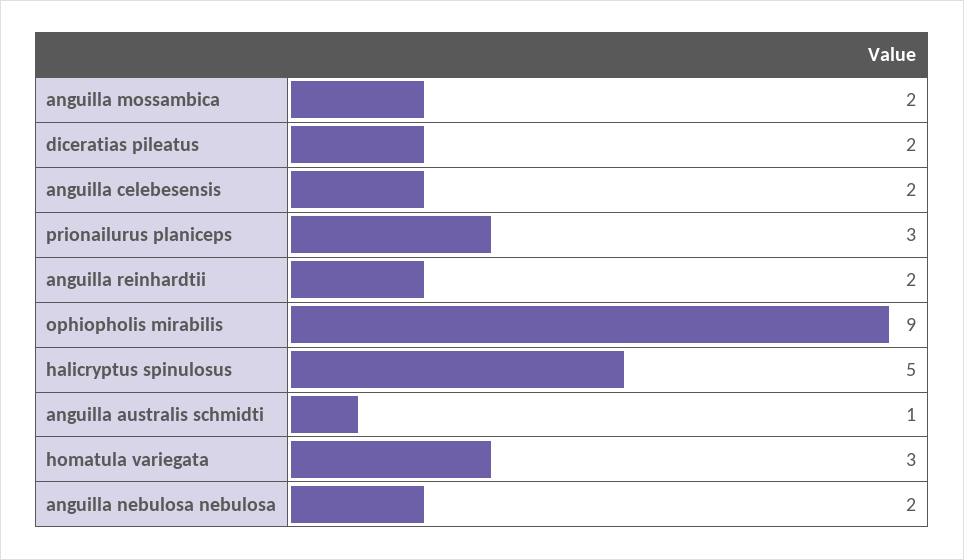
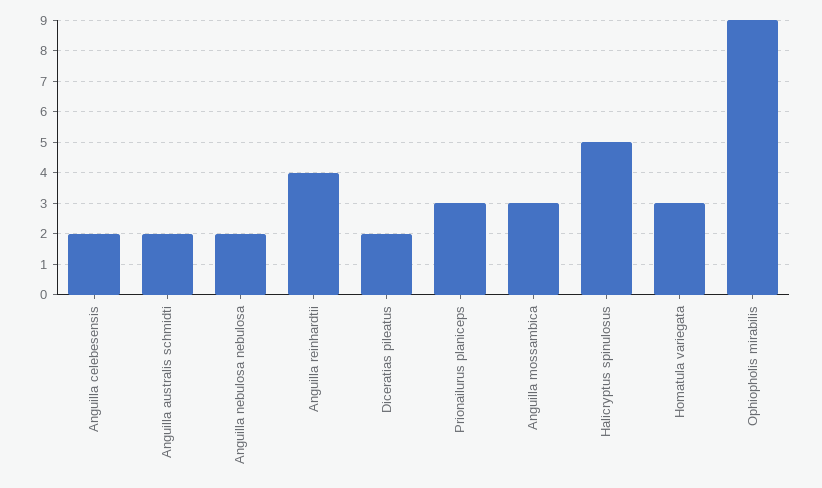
  {
-   "anguilla mossambica": 2,
+   "anguilla mossambica": 3,
    "diceratias pileatus": 2,
    "anguilla celebesensis": 2,
    "prionailurus planiceps": 3,
-   "anguilla reinhardtii": 2,
+   "anguilla reinhardtii": 4,
    "ophiopholis mirabilis": 9,
    "halicryptus spinulosus": 5,
-   "anguilla australis schmidti": 1,
+   "anguilla australis schmidti": 2,
    "homatula variegata": 3,
    "anguilla nebulosa nebulosa": 2
  }

